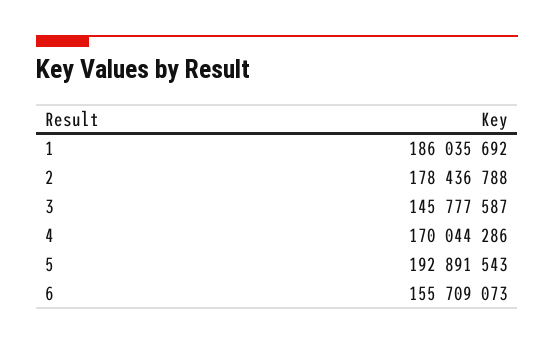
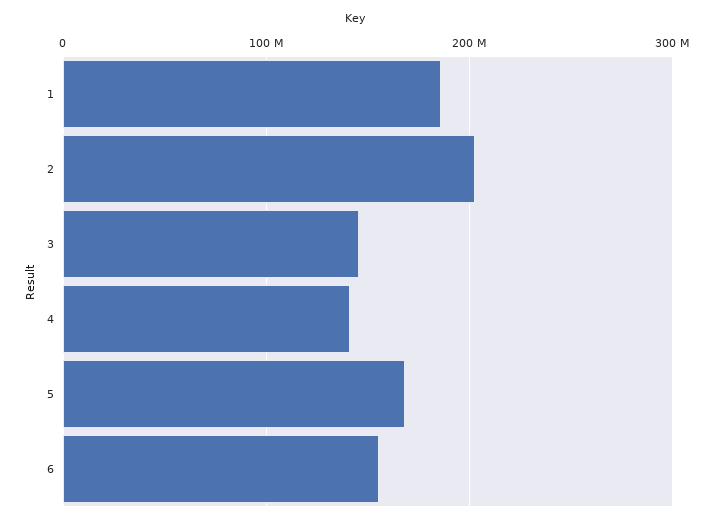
  {
    "1": 186035692,
-   "2": 178436788,
+   "2": 200000000,
    "3": 145777587,
-   "4": 170044286,
+   "4": 140000000,
-   "5": 192891543,
+   "5": 170000000,
    "6": 155709073
  }

